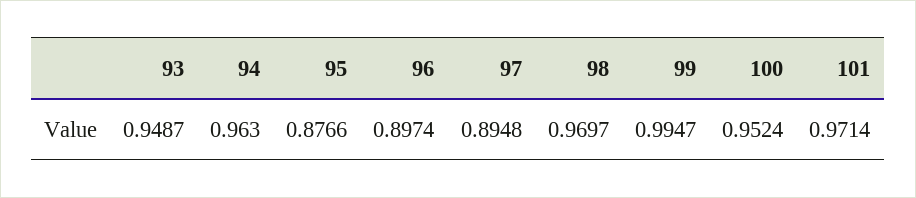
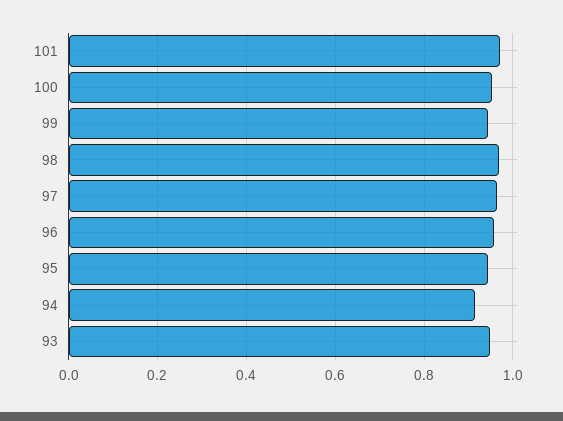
  {
    "93": 0.9487,
-   "94": 0.963,
+   "94": 0.92,
-   "95": 0.8766,
+   "95": 0.94,
-   "96": 0.8974,
+   "96": 0.96,
-   "97": 0.8948,
+   "97": 0.96,
    "98": 0.9697,
-   "99": 0.9947,
+   "99": 0.94,
    "100": 0.9524,
    "101": 0.9714
  }

